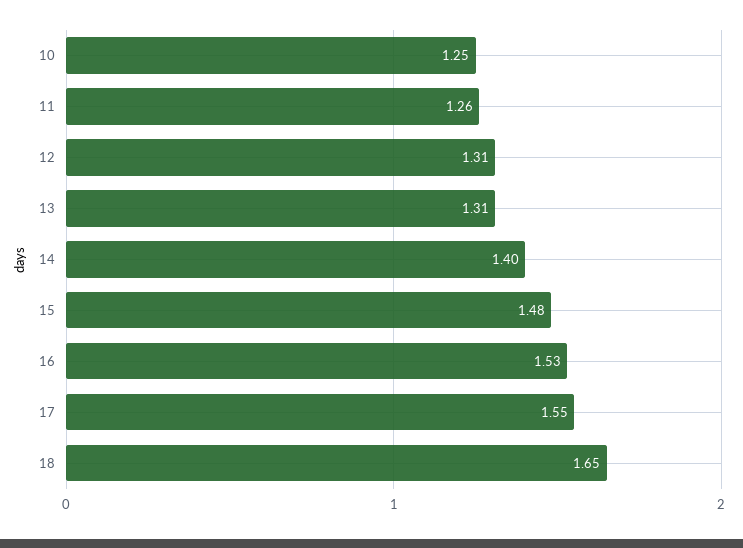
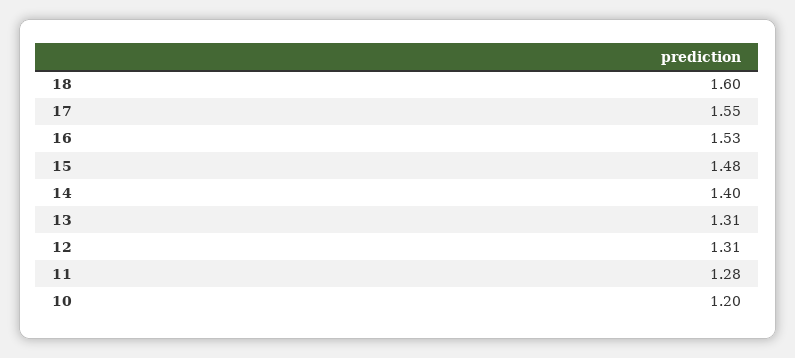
  {
-   "10": 1.25,
+   "10": 1.2,
-   "11": 1.26,
+   "11": 1.28,
    "12": 1.31,
    "13": 1.31,
    "14": 1.4,
    "15": 1.48,
    "16": 1.53,
    "17": 1.55,
-   "18": 1.65
+   "18": 1.6
  }

